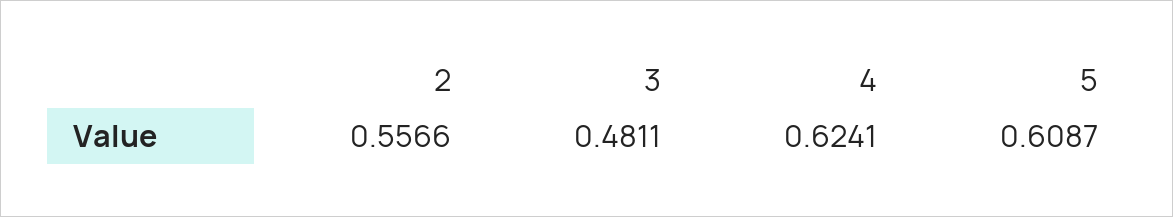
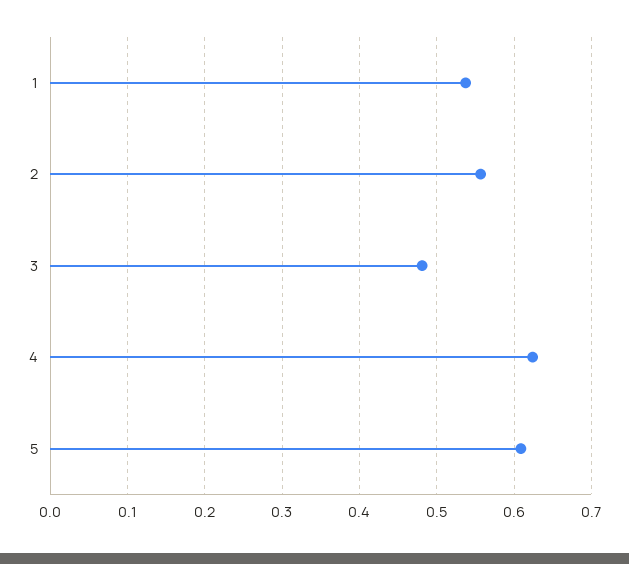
  {
    "2": 0.5566,
    "3": 0.4811,
    "4": 0.6241,
-   "5": 0.6087
+   "5": 0.6087,
+   "1": 0.54
  }

